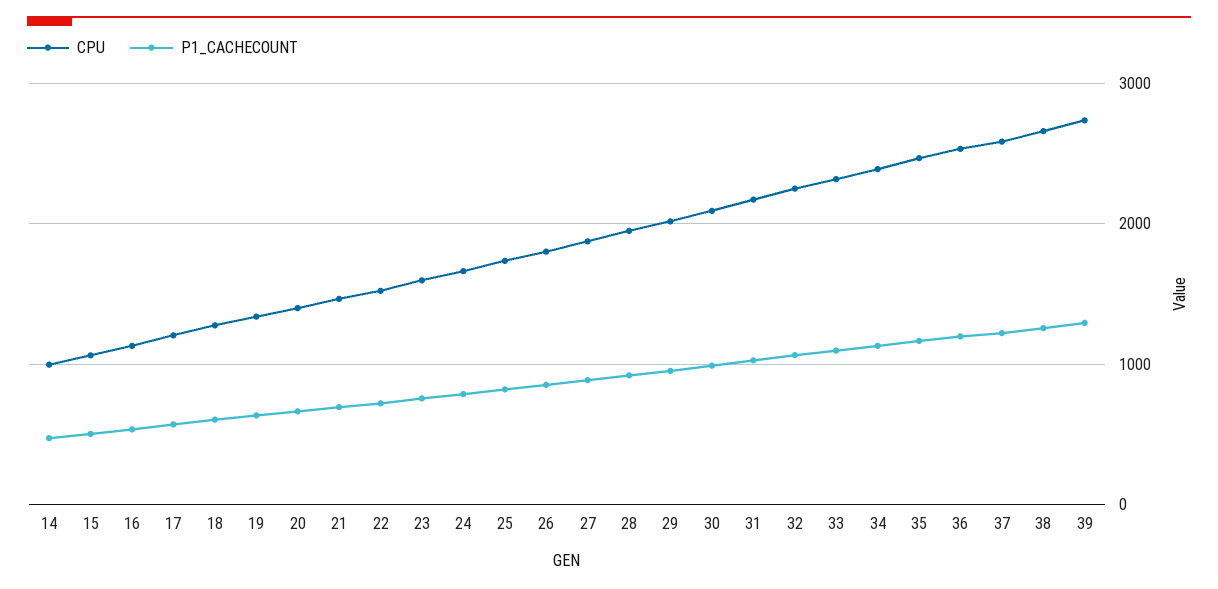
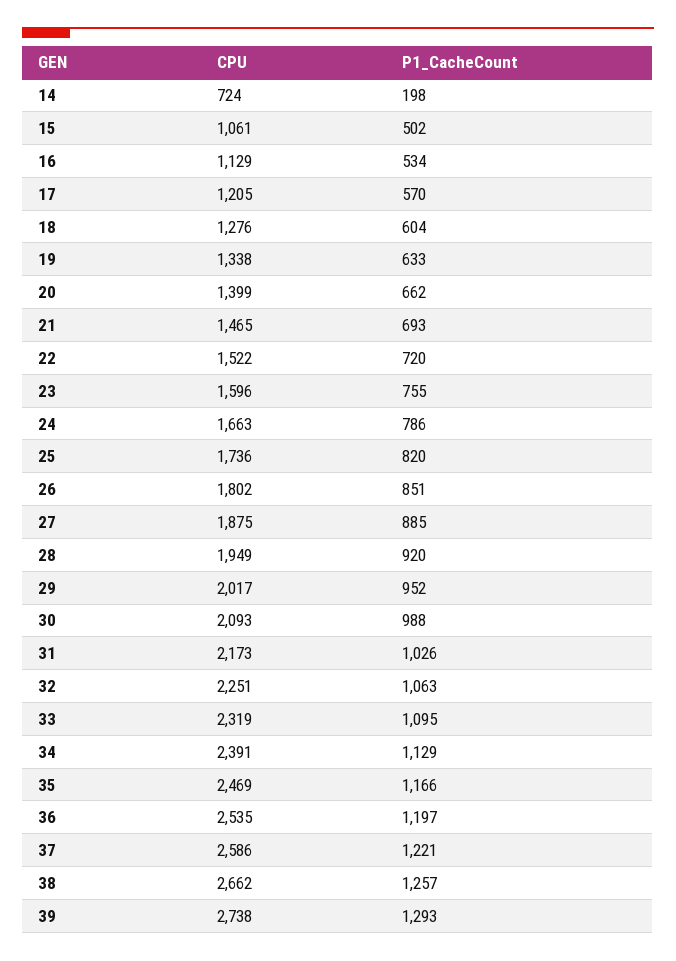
  {
    "CPU": {
-     "14": 1000,
+     "14": 724,
      "15": 1061,
      "16": 1129,
      "17": 1205,
      "18": 1276,
      "19": 1338,
      "20": 1399,
      "21": 1465,
      "22": 1522,
      "23": 1596,
      "24": 1663,
      "25": 1736,
      "26": 1802,
      "27": 1875,
      "28": 1949,
      "29": 2017,
      "30": 2093,
      "31": 2173,
      "32": 2251,
      "33": 2319,
      "34": 2391,
      "35": 2469,
      "36": 2535,
      "37": 2586,
      "38": 2662,
      "39": 2738
    },
    "P1_CACHECOUNT": {
-     "14": 500,
+     "14": 198,
      "15": 502,
      "16": 534,
      "17": 570,
      "18": 604,
      "19": 633,
      "20": 662,
      "21": 693,
      "22": 720,
      "23": 755,
      "24": 786,
      "25": 820,
      "26": 851,
      "27": 885,
      "28": 920,
      "29": 952,
      "30": 988,
      "31": 1026,
      "32": 1063,
      "33": 1095,
      "34": 1129,
      "35": 1166,
      "36": 1197,
      "37": 1221,
      "38": 1257,
      "39": 1293
    }
  }

